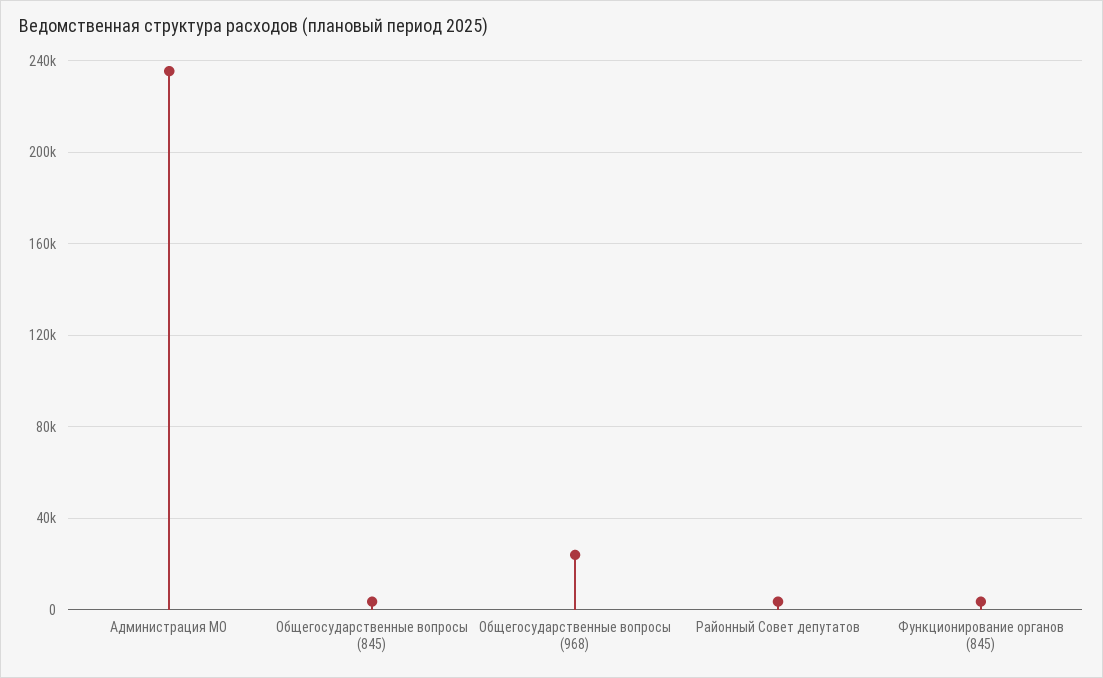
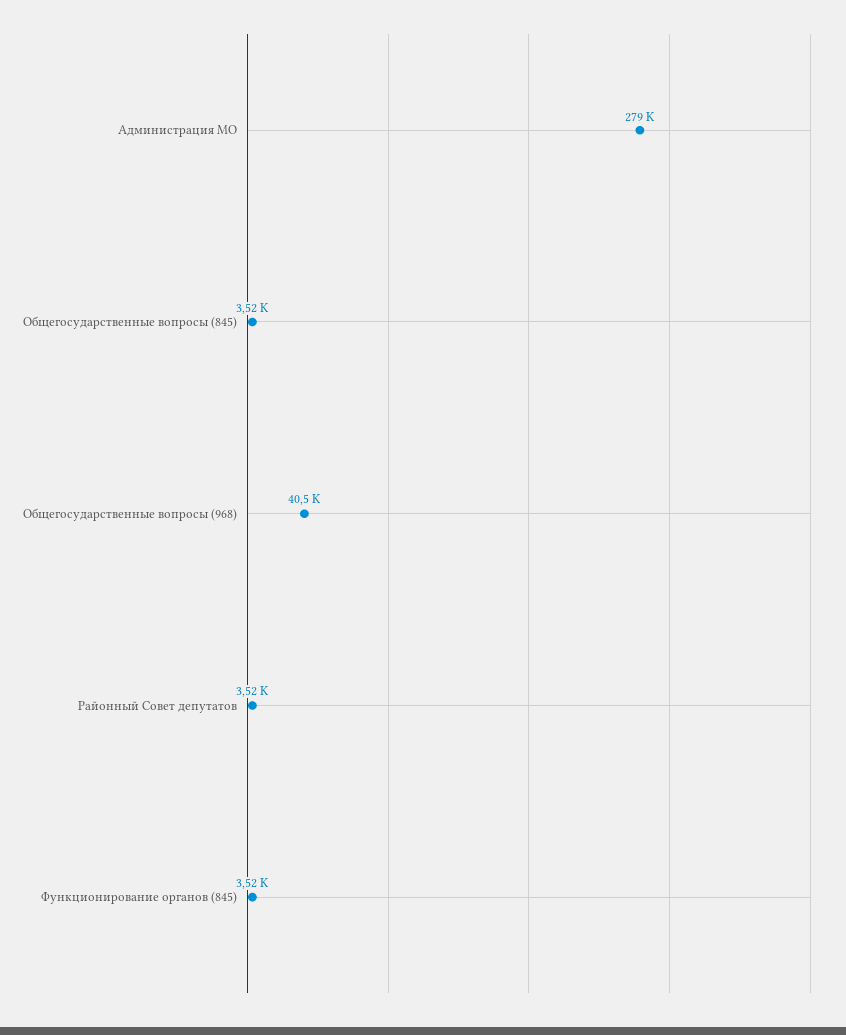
  {
-   "Администрация МО": 235000,
+   "Администрация МО": 279000,
    "Общегосударственные вопросы (845)": 3520,
-   "Общегосударственные вопросы (968)": 25000,
+   "Общегосударственные вопросы (968)": 40500,
    "Районный Совет депутатов": 3520,
    "Функционирование органов (845)": 3520
  }

